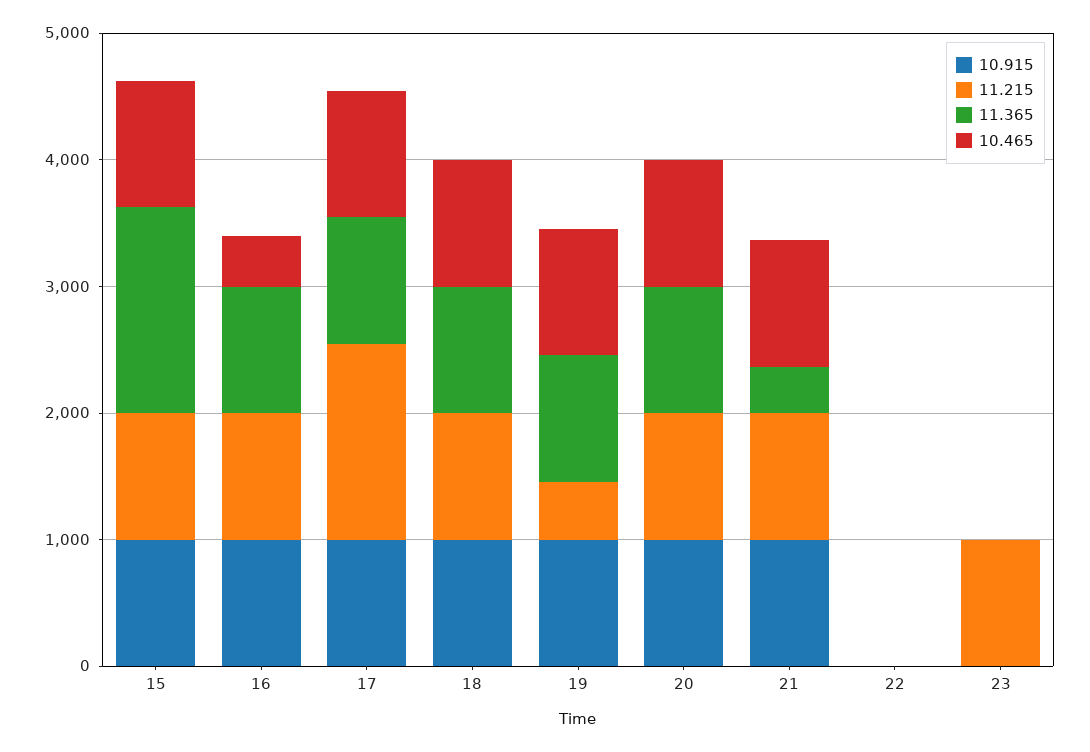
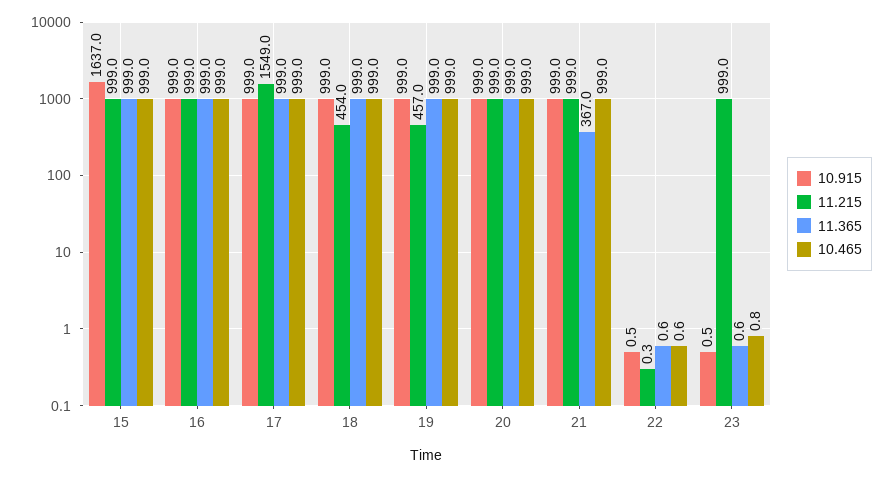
  {
    "10.915": {
-     "15": 1000,
+     "15": 1637,
      "16": 999,
      "17": 999,
      "18": 999,
      "19": 999,
      "20": 999,
      "21": 999,
      "22": 0.5,
      "23": 0.5
    },
    "11.215": {
      "15": 999,
      "16": 999,
      "17": 1549,
-     "18": 1000,
+     "18": 454,
      "19": 457,
      "20": 999,
      "21": 999,
      "22": 0.3,
      "23": 999
    },
    "11.365": {
-     "15": 1600,
+     "15": 999,
      "16": 999,
      "17": 999,
      "18": 999,
      "19": 999,
      "20": 999,
      "21": 367,
      "22": 0.6,
      "23": 0.6
    },
    "10.465": {
      "15": 999,
-     "16": 400,
+     "16": 999,
      "17": 999,
      "18": 999,
      "19": 999,
      "20": 999,
      "21": 999,
      "22": 0.6,
      "23": 0.8
    }
  }

